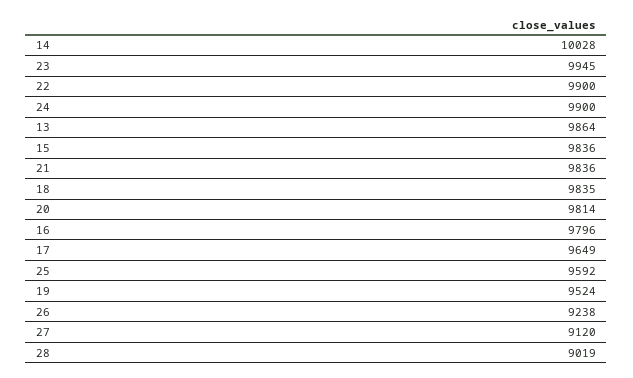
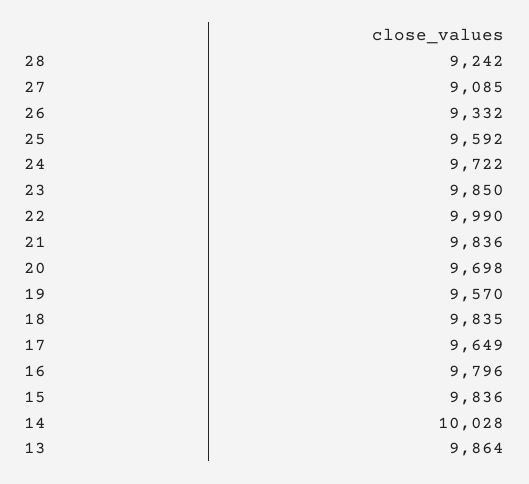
  {
    "14": 10028,
-   "23": 9945,
+   "23": 9850,
-   "22": 9900,
+   "22": 9990,
-   "24": 9900,
+   "24": 9722,
    "13": 9864,
    "15": 9836,
    "21": 9836,
    "18": 9835,
-   "20": 9814,
+   "20": 9698,
    "16": 9796,
    "17": 9649,
    "25": 9592,
-   "19": 9524,
+   "19": 9570,
-   "26": 9238,
+   "26": 9332,
-   "27": 9120,
+   "27": 9085,
-   "28": 9019
+   "28": 9242
  }

